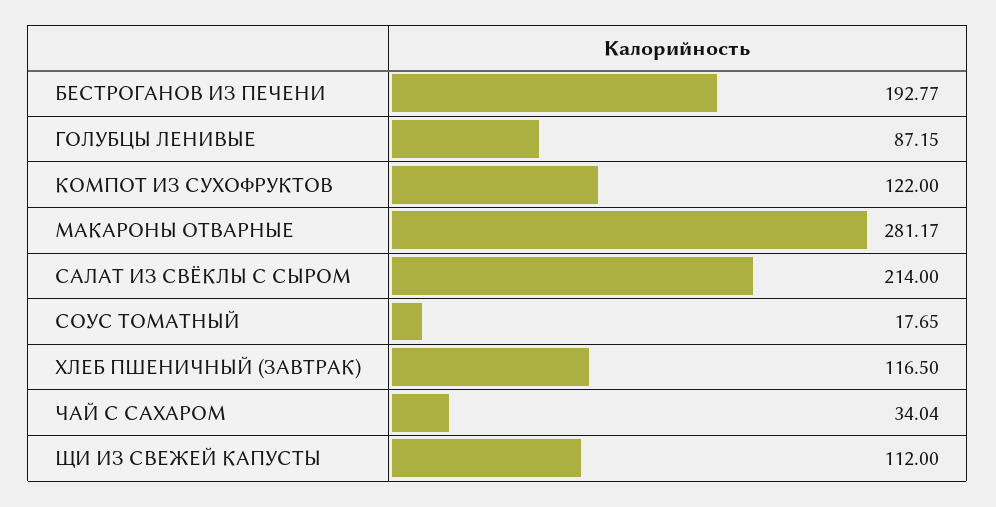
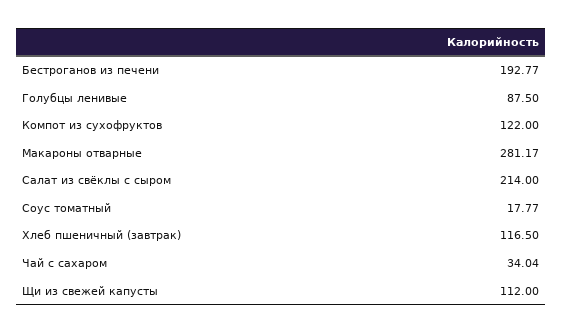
  {
    "БЕСТРОГАНОВ ИЗ ПЕЧЕНИ": 192.77,
-   "ГОЛУБЦЫ ЛЕНИВЫЕ": 87.15,
+   "ГОЛУБЦЫ ЛЕНИВЫЕ": 87.5,
    "КОМПОТ ИЗ СУХОФРУКТОВ": 122,
    "МАКАРОНЫ ОТВАРНЫЕ": 281.17,
    "САЛАТ ИЗ СВЁКЛЫ С СЫРОМ": 214,
-   "СОУС ТОМАТНЫЙ": 17.65,
+   "СОУС ТОМАТНЫЙ": 17.77,
    "ХЛЕБ ПШЕНИЧНЫЙ (ЗАВТРАК)": 116.5,
    "ЧАЙ С САХАРОМ": 34.04,
    "ЩИ ИЗ СВЕЖЕЙ КАПУСТЫ": 112
  }

